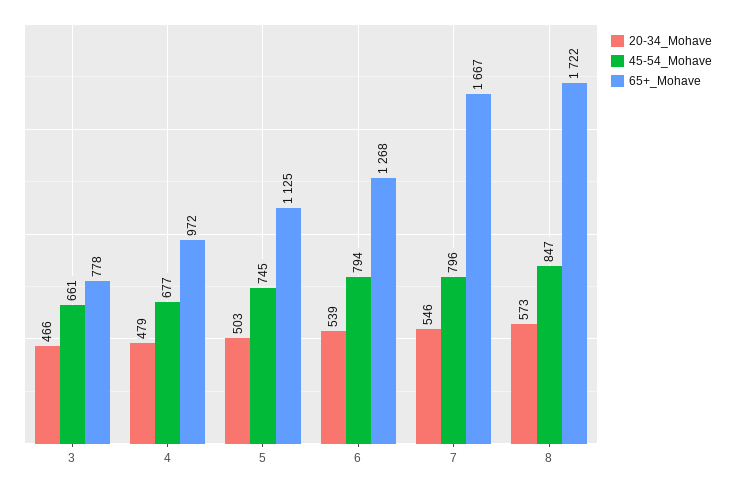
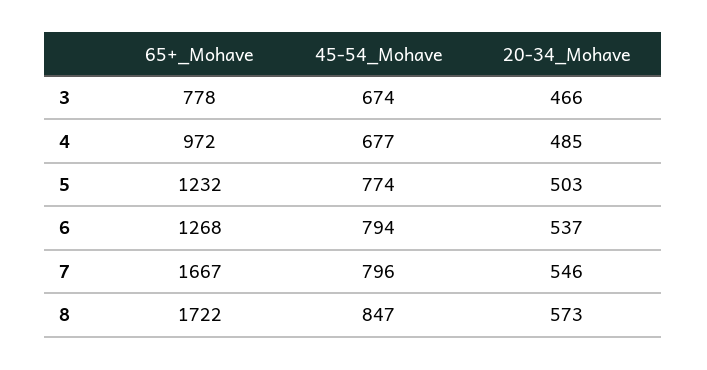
  {
    "20-34_Mohave": {
      "3": 466,
-     "4": 479,
+     "4": 485,
      "5": 503,
-     "6": 539,
+     "6": 537,
      "7": 546,
      "8": 573
    },
    "45-54_Mohave": {
-     "3": 661,
+     "3": 674,
      "4": 677,
-     "5": 745,
+     "5": 774,
      "6": 794,
      "7": 796,
      "8": 847
    },
    "65+_Mohave": {
      "3": 778,
      "4": 972,
-     "5": 1125,
+     "5": 1232,
      "6": 1268,
      "7": 1667,
      "8": 1722
    }
  }

